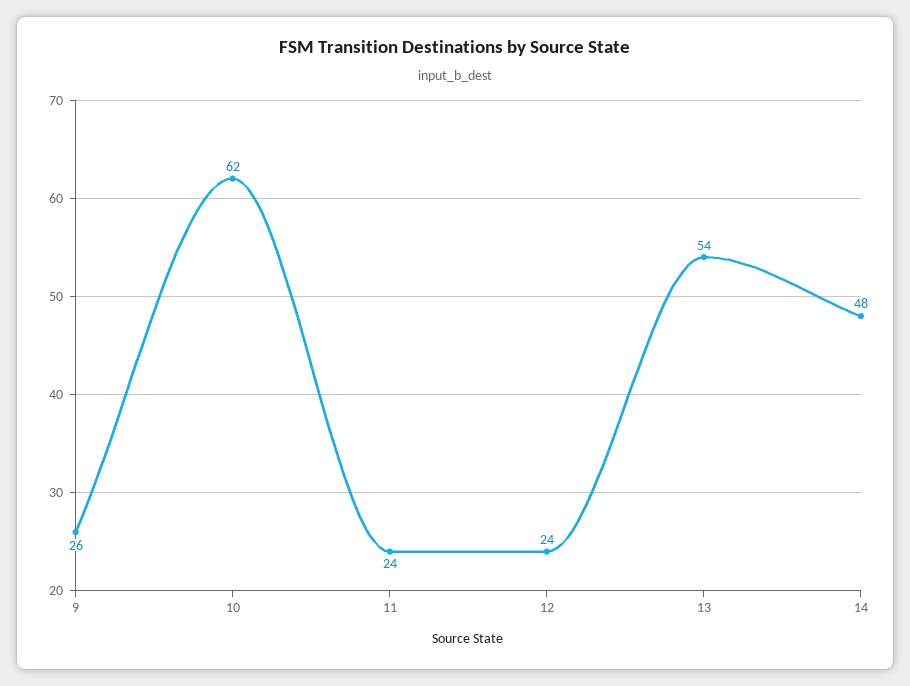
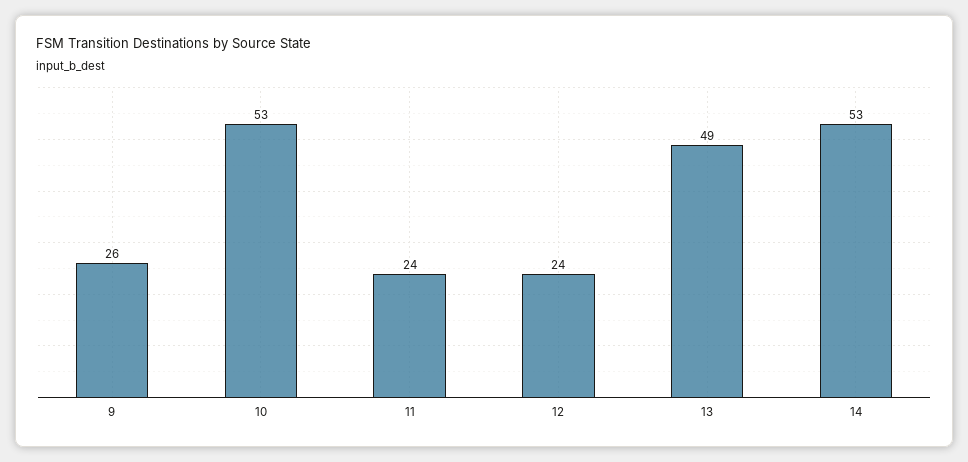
  {
    "9": 26,
-   "10": 62,
+   "10": 53,
    "11": 24,
    "12": 24,
-   "13": 54,
+   "13": 49,
-   "14": 48
+   "14": 53
  }

